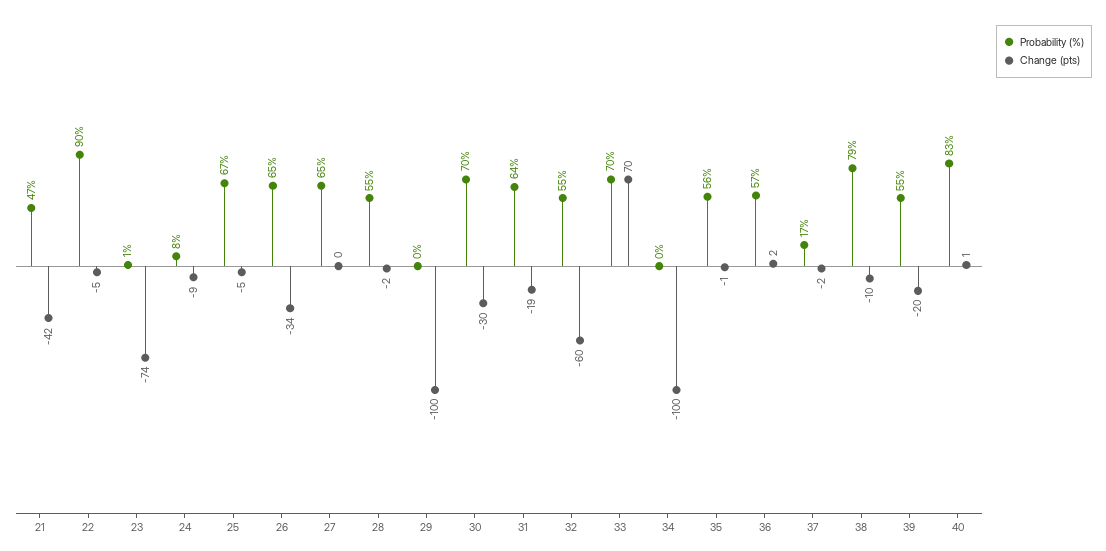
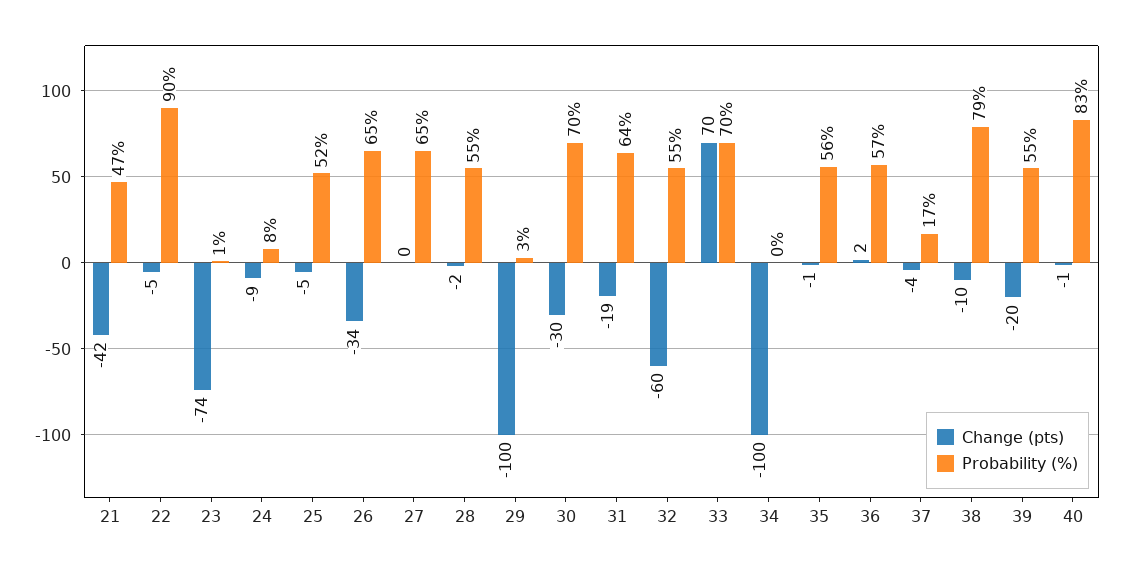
  {
    "Probability (%)": {
      "21": 47,
      "22": 90,
      "23": 1,
      "24": 8,
-     "25": 67,
+     "25": 52,
      "26": 65,
      "27": 65,
      "28": 55,
-     "29": 0,
+     "29": 3,
      "30": 70,
      "31": 64,
      "32": 55,
      "33": 70,
      "34": 0,
      "35": 56,
      "36": 57,
      "37": 17,
      "38": 79,
      "39": 55,
      "40": 83
    },
    "Change (pts)": {
      "21": -42,
      "22": -5,
      "23": -74,
      "24": -9,
      "25": -5,
      "26": -34,
      "27": 0,
      "28": -2,
      "29": -100,
      "30": -30,
      "31": -19,
      "32": -60,
      "33": 70,
      "34": -100,
      "35": -1,
      "36": 2,
-     "37": -2,
+     "37": -4,
      "38": -10,
      "39": -20,
-     "40": 1
+     "40": -1
    }
  }

